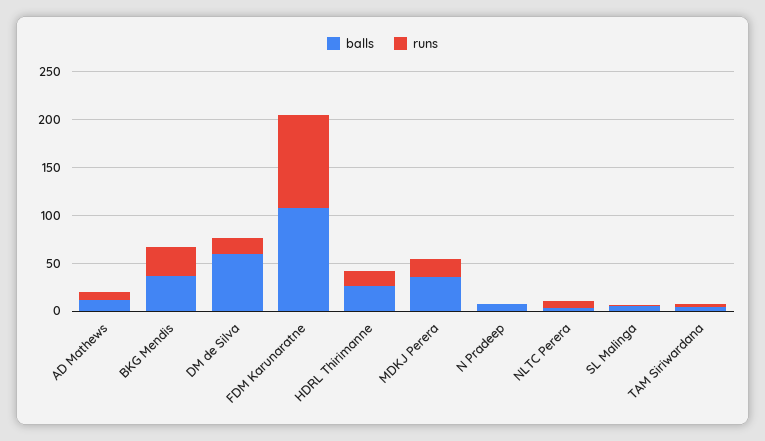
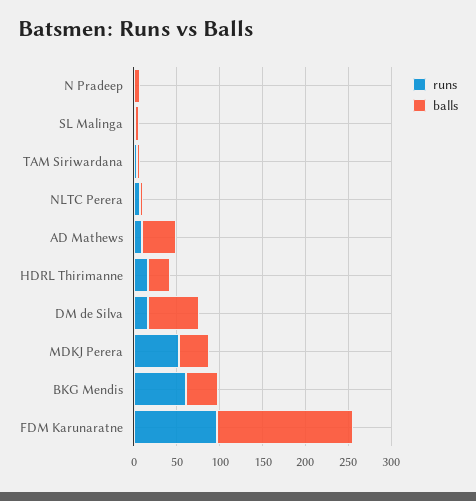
  {
    "balls": {
-     "AD Mathews": 10,
+     "AD Mathews": 40,
      "BKG Mendis": 40,
      "DM de Silva": 60,
-     "FDM Karunaratne": 110,
+     "FDM Karunaratne": 160,
      "HDRL Thirimanne": 30,
      "MDKJ Perera": 40,
      "N Pradeep": 10,
      "NLTC Perera": 0,
      "SL Malinga": 10,
      "TAM Siriwardana": 0
    },
    "runs": {
      "AD Mathews": 10,
-     "BKG Mendis": 30,
+     "BKG Mendis": 60,
      "DM de Silva": 20,
      "FDM Karunaratne": 100,
      "HDRL Thirimanne": 20,
-     "MDKJ Perera": 20,
+     "MDKJ Perera": 50,
      "N Pradeep": 0,
      "NLTC Perera": 10,
      "SL Malinga": 0,
      "TAM Siriwardana": 0
    }
  }

